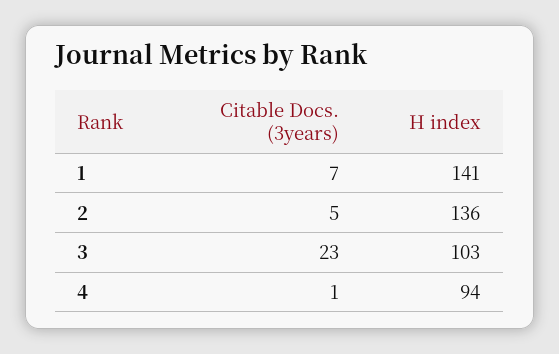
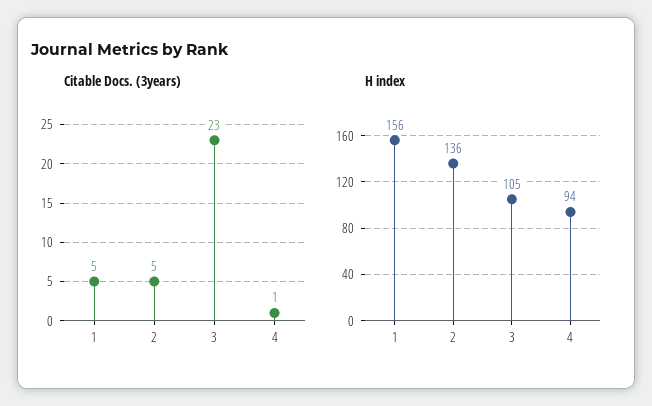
  {
    "Citable Docs. (3years)": {
-     "1": 7,
+     "1": 5,
      "2": 5,
      "3": 23,
      "4": 1
    },
    "H index": {
-     "1": 141,
+     "1": 156,
      "2": 136,
-     "3": 103,
+     "3": 105,
      "4": 94
    }
  }

